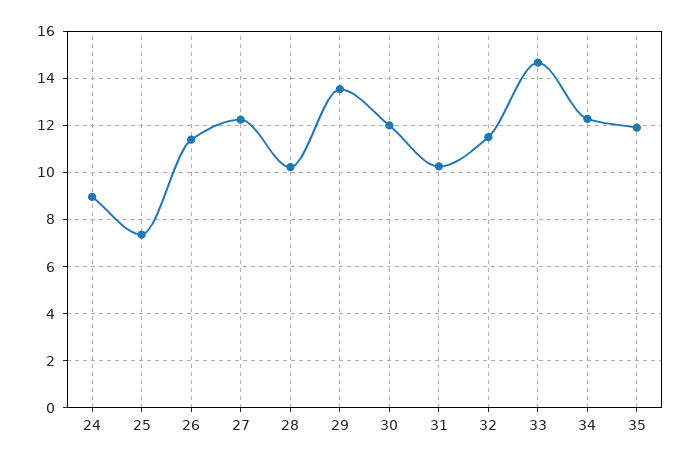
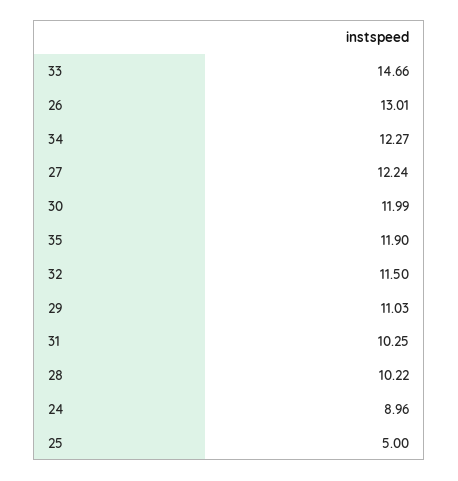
  {
    "24": 8.96,
-   "25": 7.5,
+   "25": 5,
-   "26": 11.5,
+   "26": 13.01,
    "27": 12.24,
    "28": 10.22,
-   "29": 13.5,
+   "29": 11.03,
    "30": 11.99,
    "31": 10.25,
    "32": 11.5,
    "33": 14.66,
    "34": 12.27,
    "35": 11.9
  }

